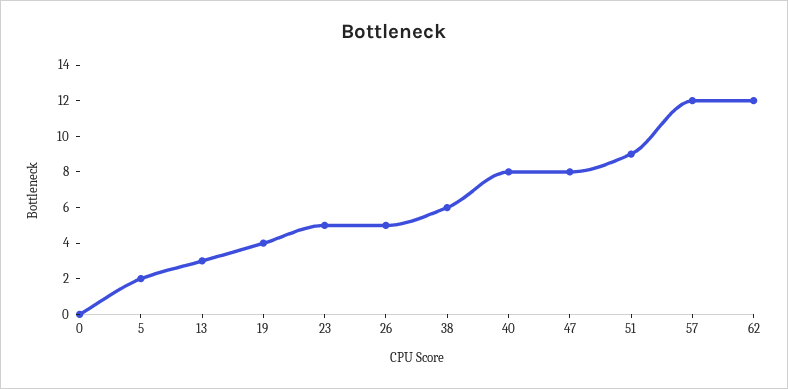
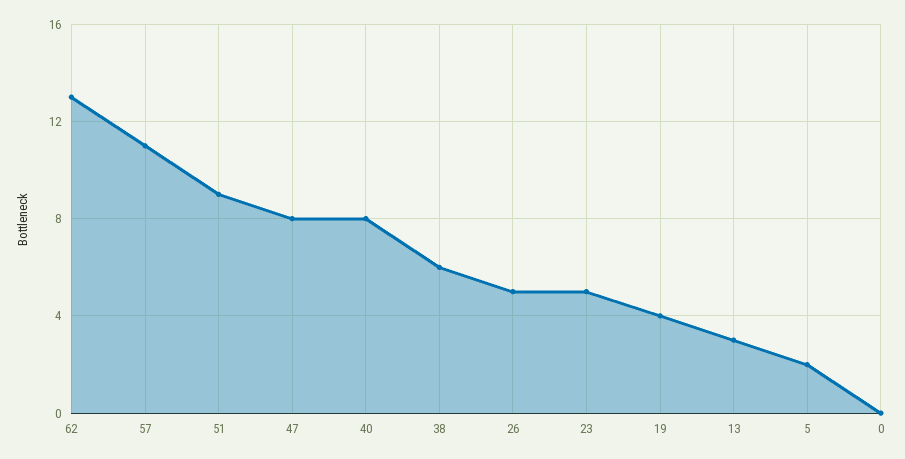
  {
    "0": 0,
    "5": 2,
    "13": 3,
    "19": 4,
    "23": 5,
    "26": 5,
    "38": 6,
    "40": 8,
    "47": 8,
    "51": 9,
-   "57": 12,
+   "57": 11,
-   "62": 12
+   "62": 13
  }

